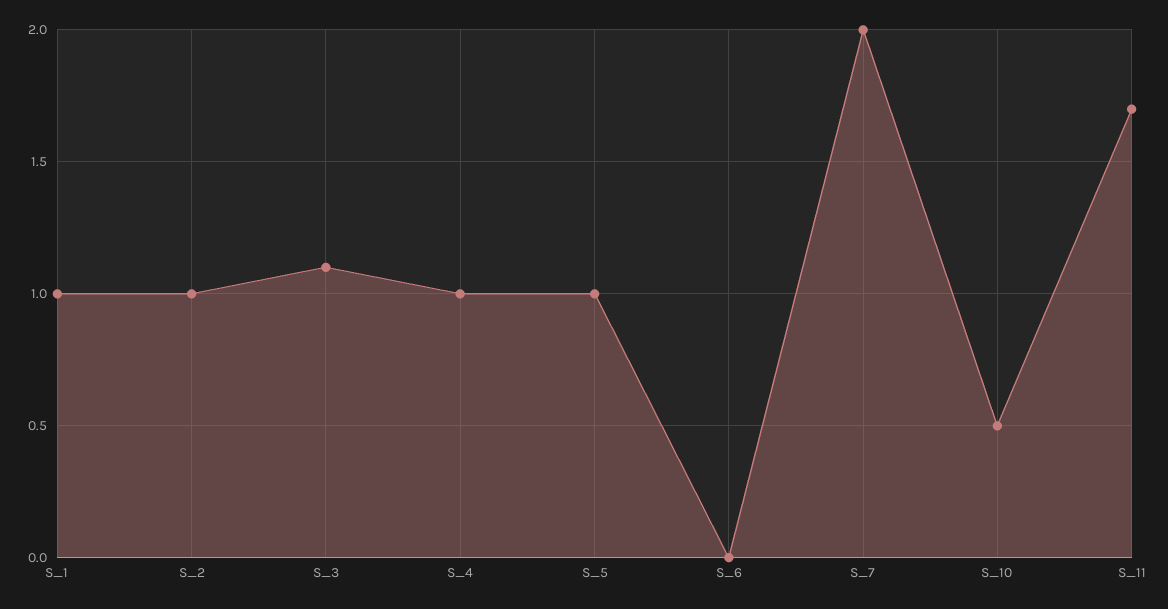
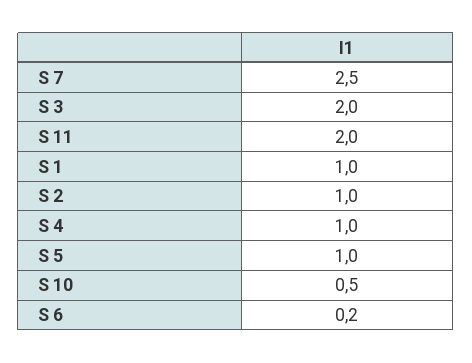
  {
    "S_1": 1,
    "S_2": 1,
-   "S_3": 1.1,
+   "S_3": 2,
    "S_4": 1,
    "S_5": 1,
-   "S_6": 0,
+   "S_6": 0.2,
-   "S_7": 2,
+   "S_7": 2.5,
    "S_10": 0.5,
-   "S_11": 1.7
+   "S_11": 2
  }

